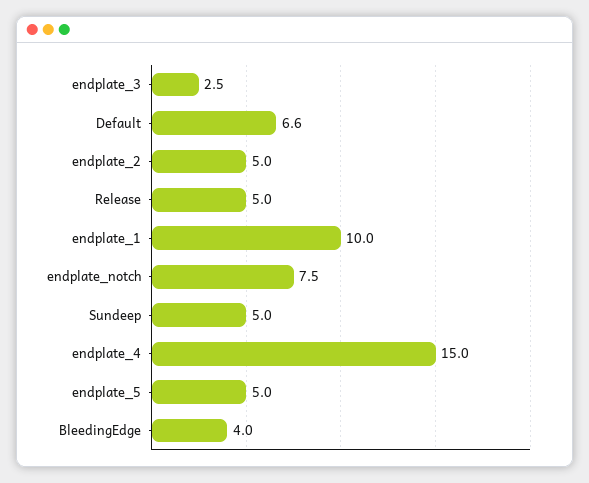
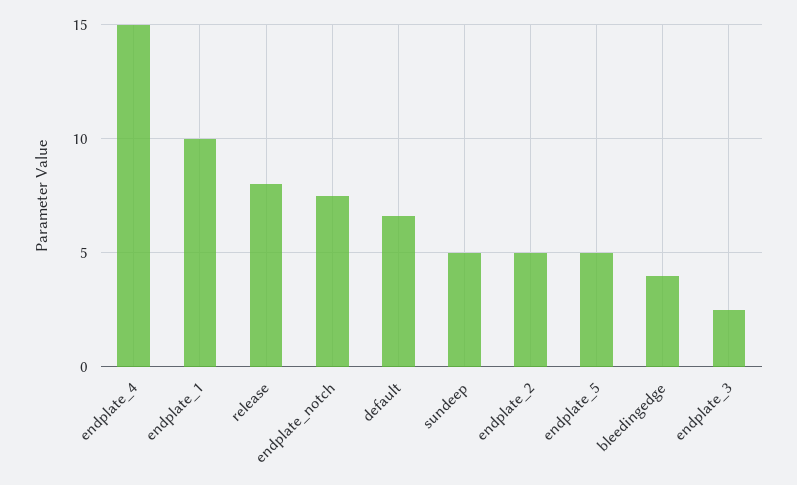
  {
    "endplate_3": 2.5,
    "Default": 6.6,
    "endplate_2": 5,
-   "Release": 5,
+   "Release": 8,
    "endplate_1": 10,
    "endplate_notch": 7.5,
    "Sundeep": 5,
    "endplate_4": 15,
    "endplate_5": 5,
    "BleedingEdge": 4
  }

